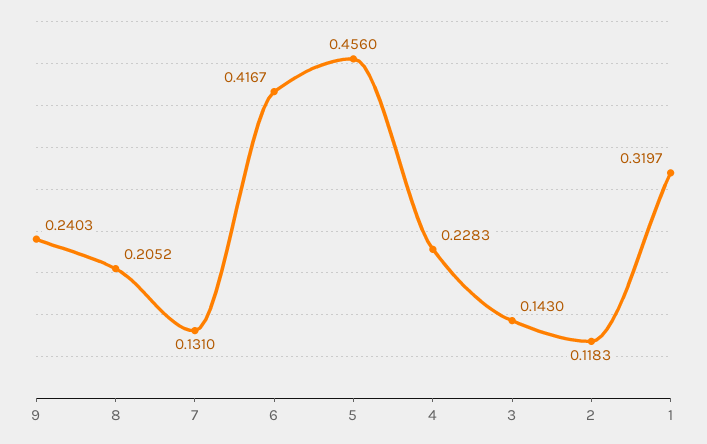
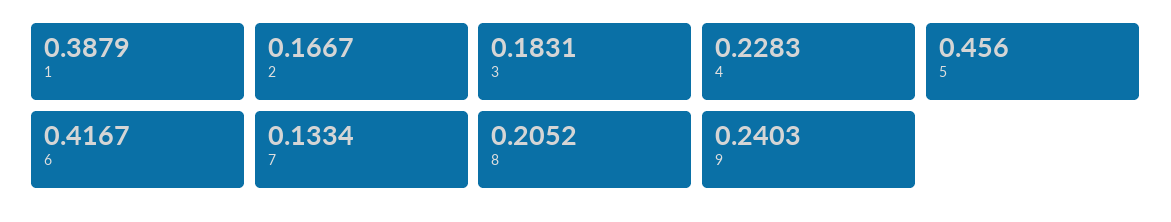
  {
    "9": 0.2403,
    "8": 0.2052,
-   "7": 0.131,
+   "7": 0.1334,
    "6": 0.4167,
    "5": 0.456,
    "4": 0.2283,
-   "3": 0.143,
+   "3": 0.1831,
-   "2": 0.1183,
+   "2": 0.1667,
-   "1": 0.3197
+   "1": 0.3879
  }

